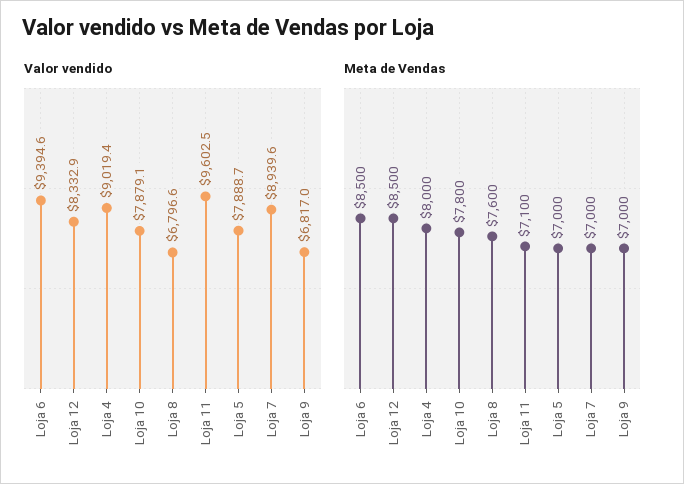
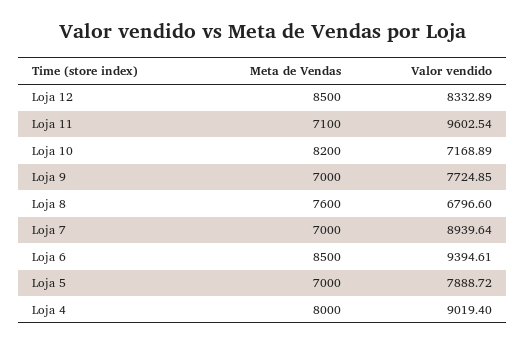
  {
    "Valor vendido": {
      "Loja 6": 9394.61,
      "Loja 12": 8332.89,
      "Loja 4": 9019.4,
-     "Loja 10": 7879.1,
+     "Loja 10": 7168.89,
      "Loja 8": 6796.6,
      "Loja 11": 9602.54,
      "Loja 5": 7888.72,
      "Loja 7": 8939.64,
-     "Loja 9": 6817
+     "Loja 9": 7724.85
    },
    "Meta de Vendas": {
      "Loja 6": 8500,
      "Loja 12": 8500,
      "Loja 4": 8000,
-     "Loja 10": 7800,
+     "Loja 10": 8200,
      "Loja 8": 7600,
      "Loja 11": 7100,
      "Loja 5": 7000,
      "Loja 7": 7000,
      "Loja 9": 7000
    }
  }

